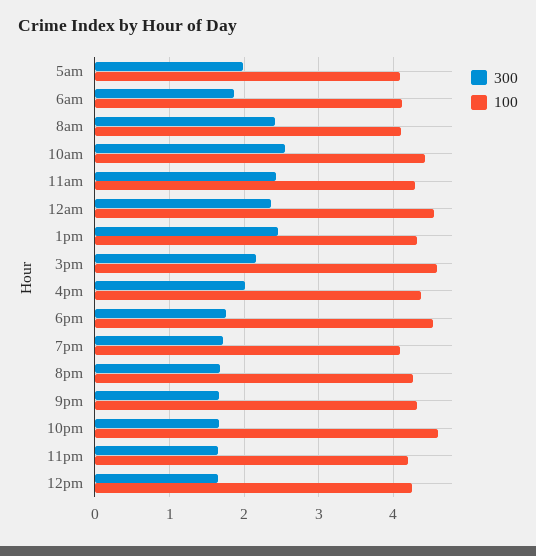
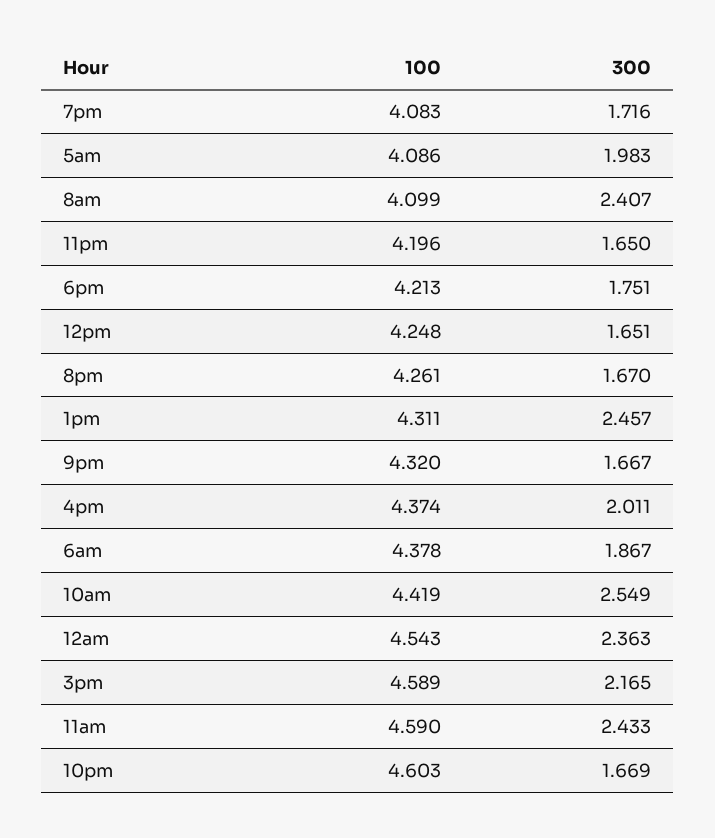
  {
    "300": {
      "5am": 1.983,
      "6am": 1.867,
      "8am": 2.407,
      "10am": 2.549,
      "11am": 2.433,
      "12am": 2.363,
      "1pm": 2.457,
      "3pm": 2.165,
      "4pm": 2.011,
      "6pm": 1.751,
      "7pm": 1.716,
      "8pm": 1.67,
      "9pm": 1.667,
      "10pm": 1.669,
      "11pm": 1.65,
      "12pm": 1.651
    },
    "100": {
      "5am": 4.086,
-     "6am": 4.1,
+     "6am": 4.378,
      "8am": 4.099,
      "10am": 4.419,
-     "11am": 4.3,
+     "11am": 4.59,
      "12am": 4.543,
      "1pm": 4.311,
      "3pm": 4.589,
      "4pm": 4.374,
-     "6pm": 4.5,
+     "6pm": 4.213,
      "7pm": 4.083,
      "8pm": 4.261,
      "9pm": 4.32,
      "10pm": 4.603,
      "11pm": 4.196,
      "12pm": 4.248
    }
  }

